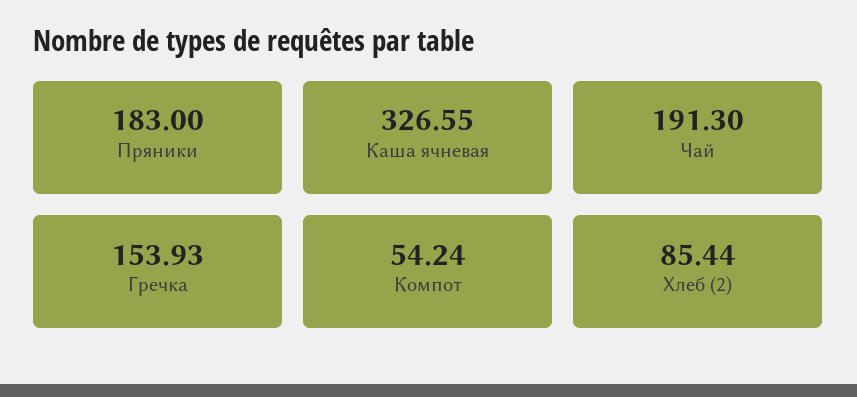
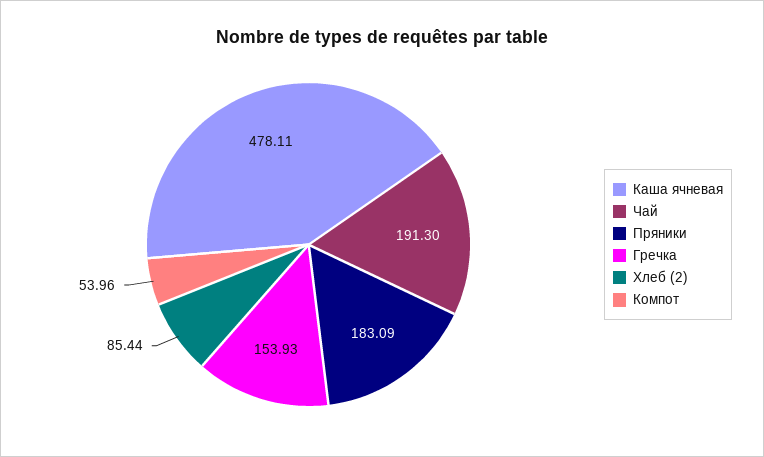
  {
-   "Пряники": 183,
+   "Пряники": 183.09,
-   "Каша ячневая": 326.55,
+   "Каша ячневая": 478.11,
    "Чай": 191.3,
    "Гречка": 153.93,
-   "Компот": 54.24,
+   "Компот": 53.96,
    "Хлеб (2)": 85.44
  }

